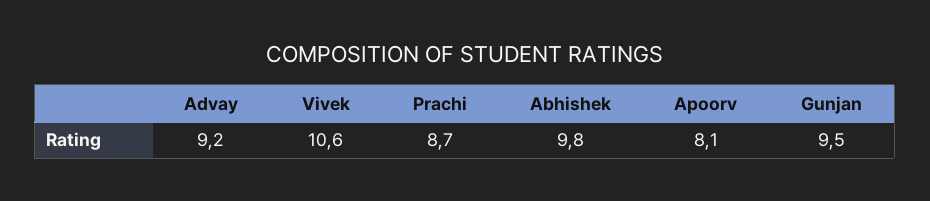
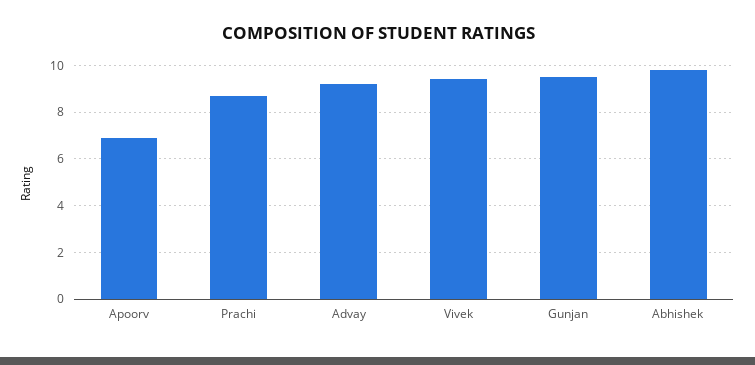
  {
    "Advay": 9.2,
-   "Vivek": 10.6,
+   "Vivek": 9.5,
    "Prachi": 8.7,
    "Abhishek": 9.8,
-   "Apoorv": 8.1,
+   "Apoorv": 7,
    "Gunjan": 9.5
  }

